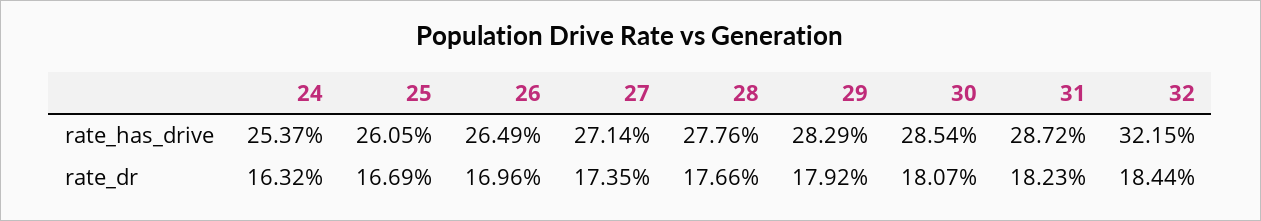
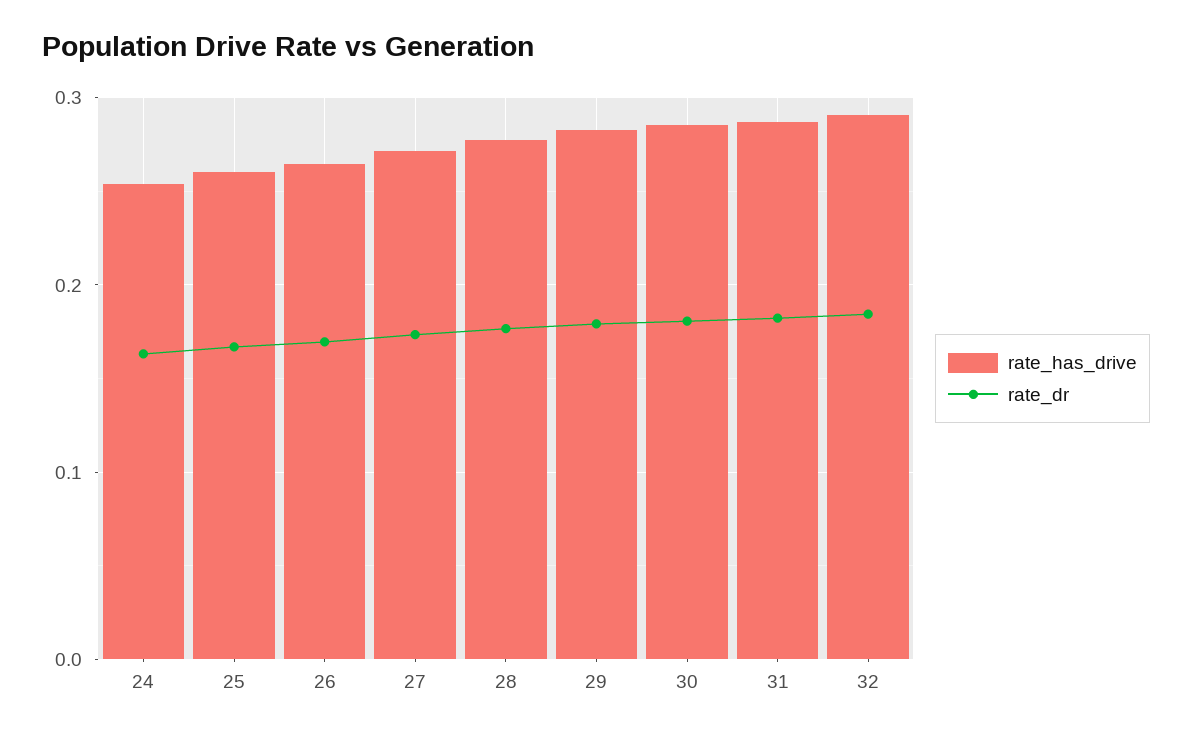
  {
    "rate_has_drive": {
      "24": 0.2537,
      "25": 0.2605,
      "26": 0.2649,
      "27": 0.2714,
      "28": 0.2776,
      "29": 0.2829,
      "30": 0.2854,
      "31": 0.2872,
-     "32": 0.3215
+     "32": 0.29
    },
    "rate_dr": {
      "24": 0.1632,
      "25": 0.1669,
      "26": 0.1696,
      "27": 0.1735,
      "28": 0.1766,
      "29": 0.1792,
      "30": 0.1807,
      "31": 0.1823,
      "32": 0.1844
    }
  }

